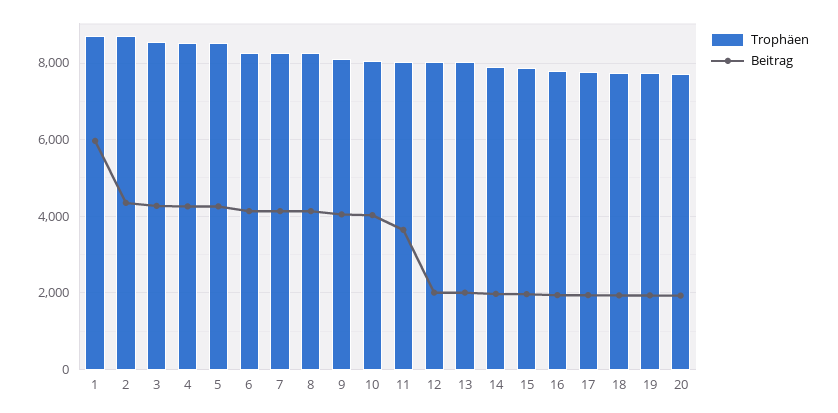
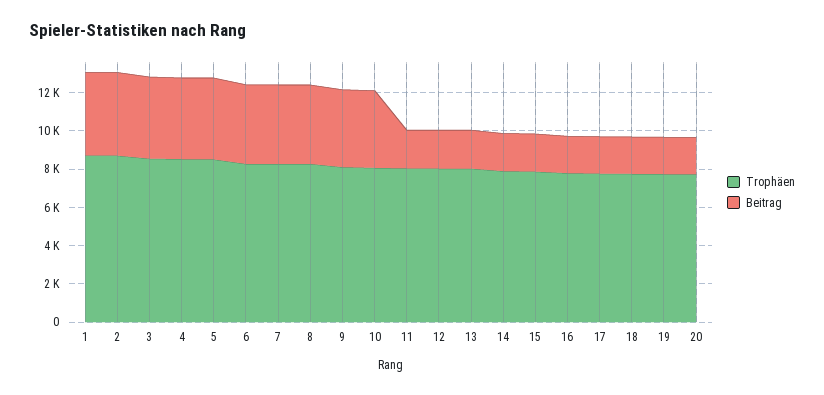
  {
    "Trophäen": {
      "1": 8800,
      "2": 8800,
      "3": 8600,
      "4": 8600,
      "5": 8600,
      "6": 8200,
      "7": 8200,
      "8": 8200,
      "9": 8200,
      "10": 8000,
      "11": 8000,
      "12": 8000,
      "13": 8000,
      "14": 7800,
      "15": 7800,
      "16": 7800,
      "17": 7800,
      "18": 7800,
      "19": 7800,
      "20": 7800
    },
    "Beitrag": {
-     "1": 6000,
+     "1": 4500,
      "2": 4400,
      "3": 4200,
      "4": 4200,
      "5": 4200,
      "6": 4200,
      "7": 4200,
      "8": 4200,
      "9": 4000,
      "10": 4000,
-     "11": 3600,
+     "11": 2000,
      "12": 2000,
      "13": 2000,
      "14": 2000,
      "15": 2000,
      "16": 2000,
      "17": 2000,
      "18": 2000,
      "19": 2000,
      "20": 2000
    }
  }

